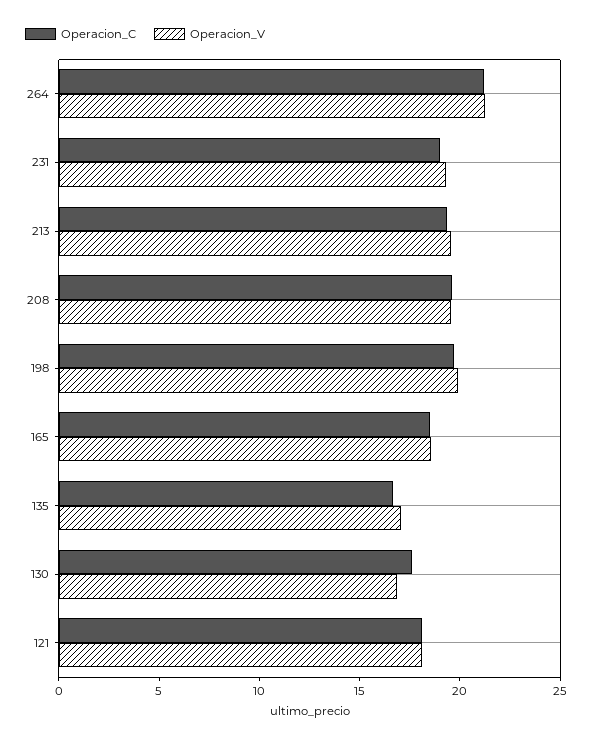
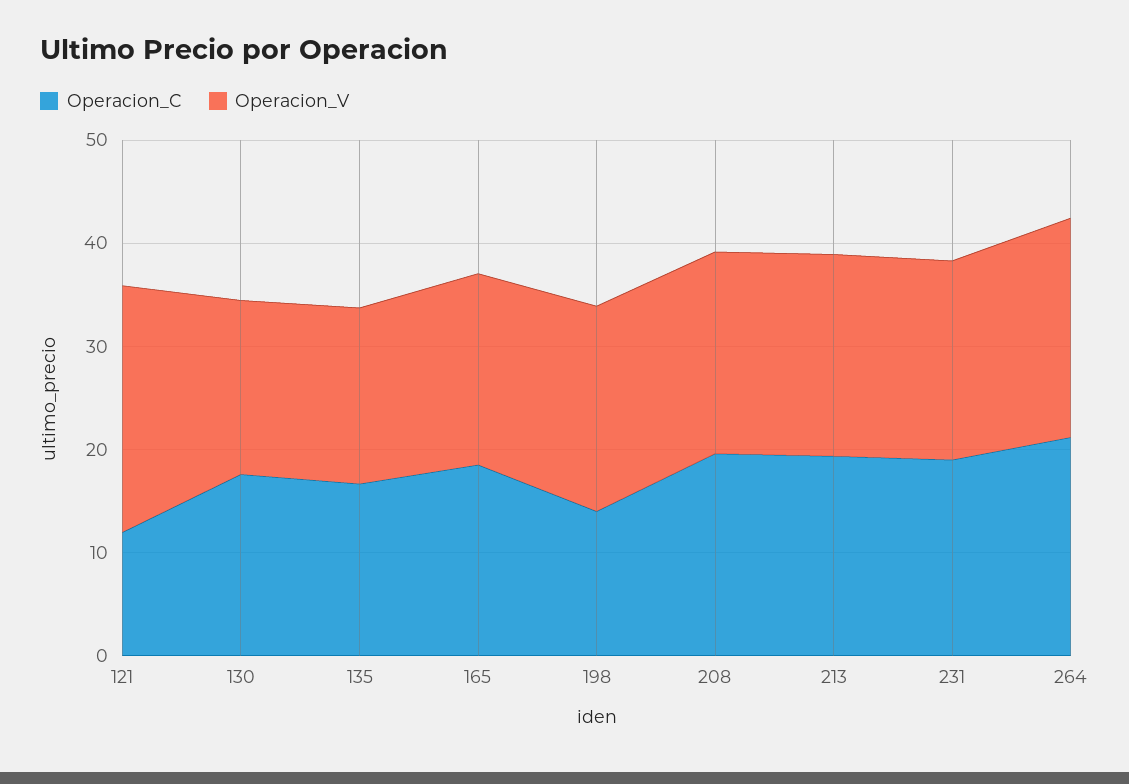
  {
    "Operacion_C": {
      "264": 21,
      "231": 19,
      "213": 19,
      "208": 20,
-     "198": 20,
+     "198": 14,
      "165": 19,
      "135": 17,
      "130": 18,
-     "121": 18
+     "121": 12
    },
    "Operacion_V": {
      "264": 21,
      "231": 19,
      "213": 20,
      "208": 20,
      "198": 20,
      "165": 19,
      "135": 17,
      "130": 17,
-     "121": 18
+     "121": 24
    }
  }

